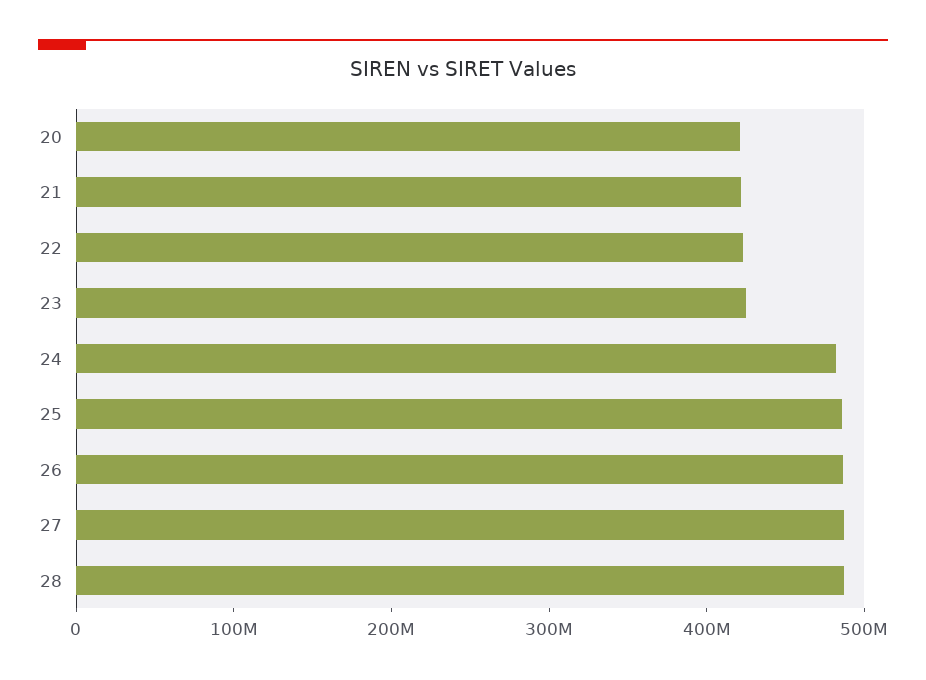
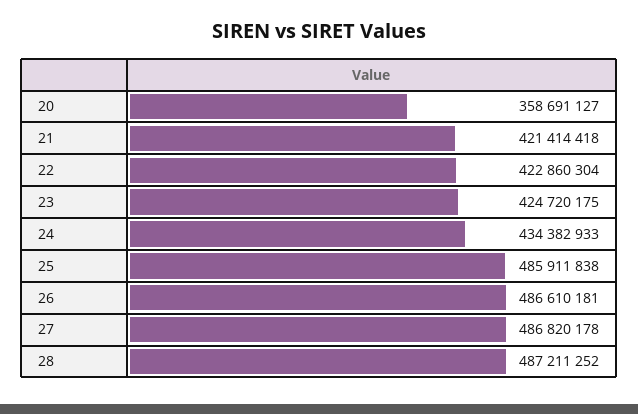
  {
-   "20": 420000000,
+   "20": 358691127,
    "21": 421414418,
    "22": 422860304,
    "23": 424720175,
-   "24": 480000000,
+   "24": 434382933,
    "25": 485911838,
    "26": 486610181,
    "27": 486820178,
    "28": 487211252
  }

